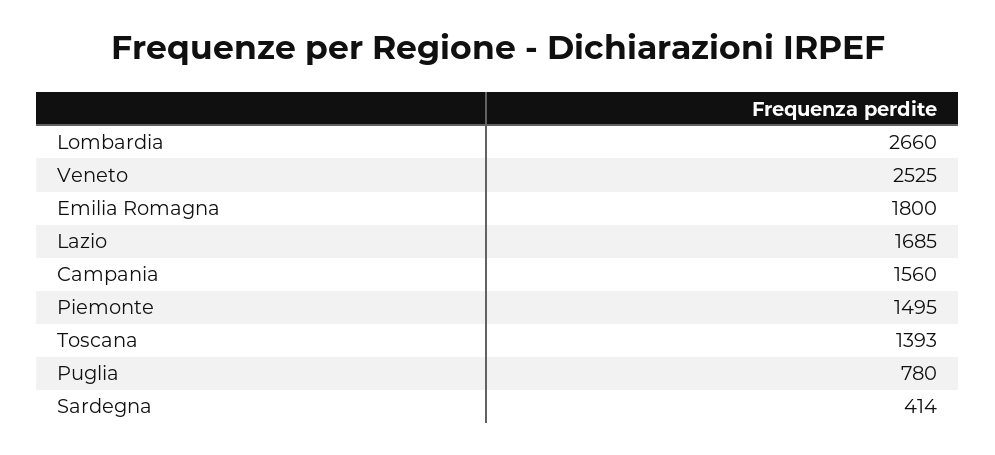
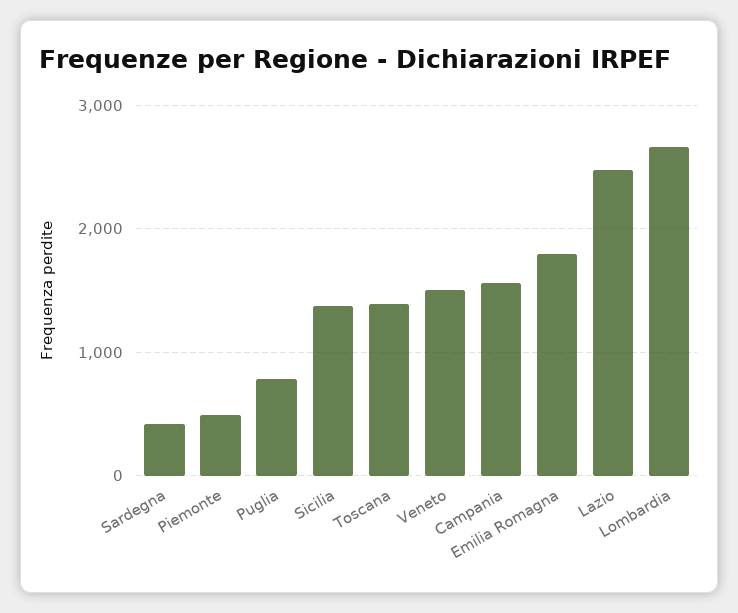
  {
    "Lombardia": 2660,
-   "Veneto": 2525,
+   "Veneto": 1500,
    "Emilia Romagna": 1800,
-   "Lazio": 1685,
+   "Lazio": 2500,
    "Campania": 1560,
-   "Piemonte": 1495,
+   "Piemonte": 500,
    "Toscana": 1393,
    "Puglia": 780,
-   "Sardegna": 414
+   "Sardegna": 414,
+   "Sicilia": 1400
  }

